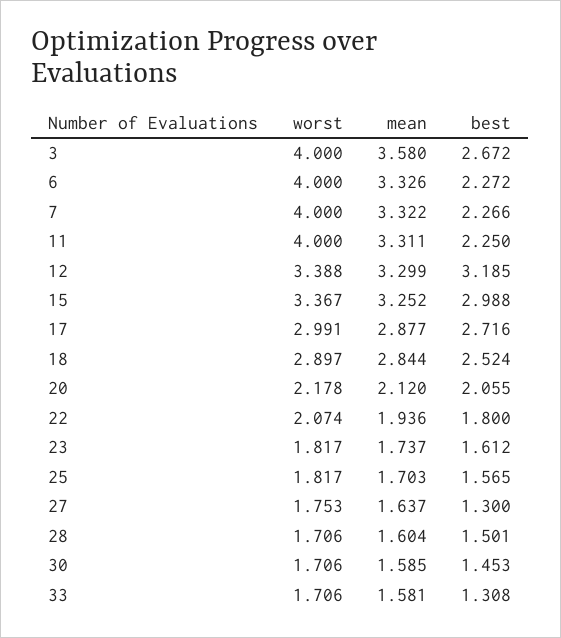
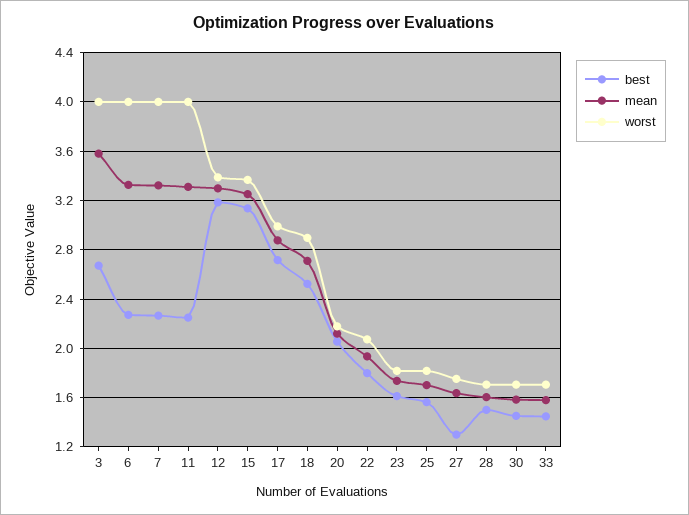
  {
    "worst": {
      "3": 4,
      "6": 4,
      "7": 4,
      "11": 4,
      "12": 3.388,
      "15": 3.367,
      "17": 2.991,
      "18": 2.897,
      "20": 2.178,
      "22": 2.074,
      "23": 1.817,
      "25": 1.817,
      "27": 1.753,
      "28": 1.706,
      "30": 1.706,
      "33": 1.706
    },
    "mean": {
      "3": 3.58,
      "6": 3.326,
      "7": 3.322,
      "11": 3.311,
      "12": 3.299,
      "15": 3.252,
      "17": 2.877,
-     "18": 2.844,
+     "18": 2.7,
      "20": 2.12,
      "22": 1.936,
      "23": 1.737,
      "25": 1.703,
      "27": 1.637,
      "28": 1.604,
      "30": 1.585,
      "33": 1.581
    },
    "best": {
      "3": 2.672,
      "6": 2.272,
      "7": 2.266,
      "11": 2.25,
      "12": 3.185,
-     "15": 2.988,
+     "15": 3.15,
      "17": 2.716,
      "18": 2.524,
      "20": 2.055,
      "22": 1.8,
      "23": 1.612,
      "25": 1.565,
      "27": 1.3,
      "28": 1.501,
      "30": 1.453,
-     "33": 1.308
+     "33": 1.45
    }
  }

